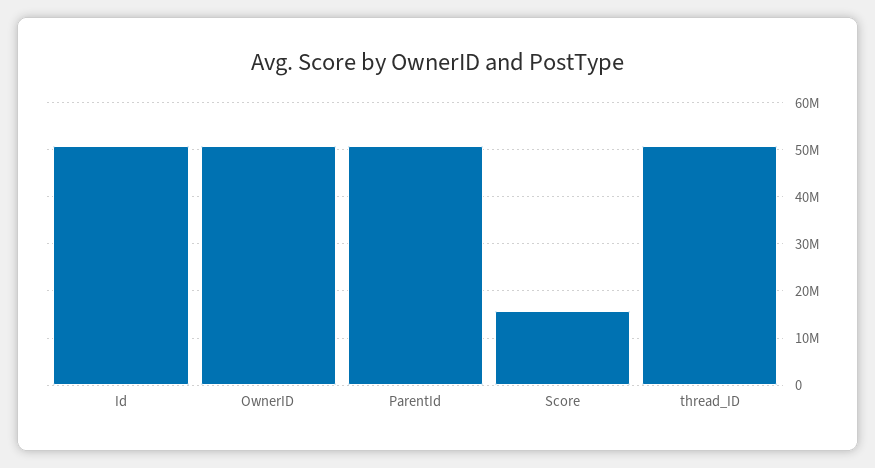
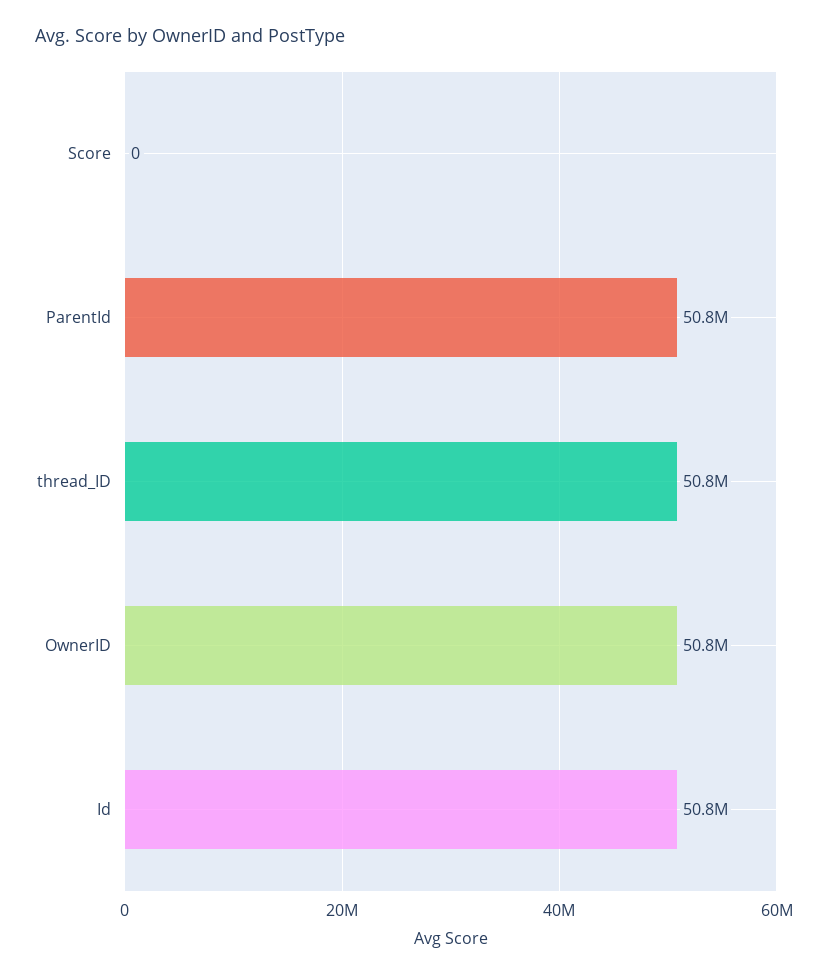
  {
    "Id": 50800000,
    "OwnerID": 50800000,
    "ParentId": 50800000,
-   "Score": 16000000,
+   "Score": 0,
    "thread_ID": 50800000
  }

